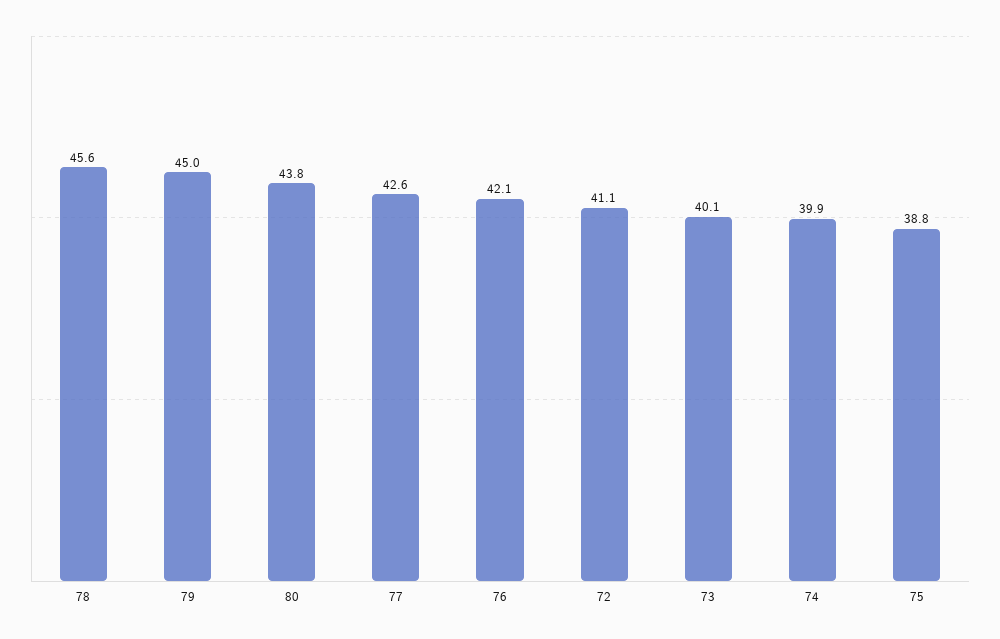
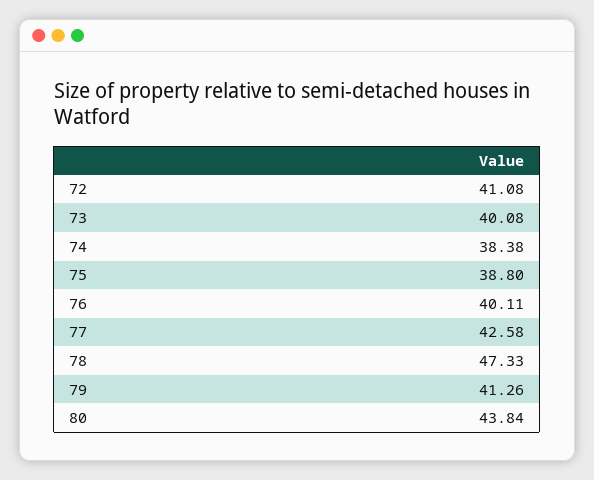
  {
-   "78": 45.6,
+   "78": 47.33,
-   "79": 45,
+   "79": 41.26,
    "80": 43.84,
    "77": 42.58,
-   "76": 42.1,
+   "76": 40.11,
    "72": 41.08,
    "73": 40.08,
-   "74": 39.9,
+   "74": 38.38,
    "75": 38.8
  }

